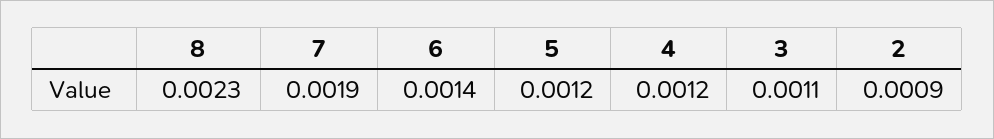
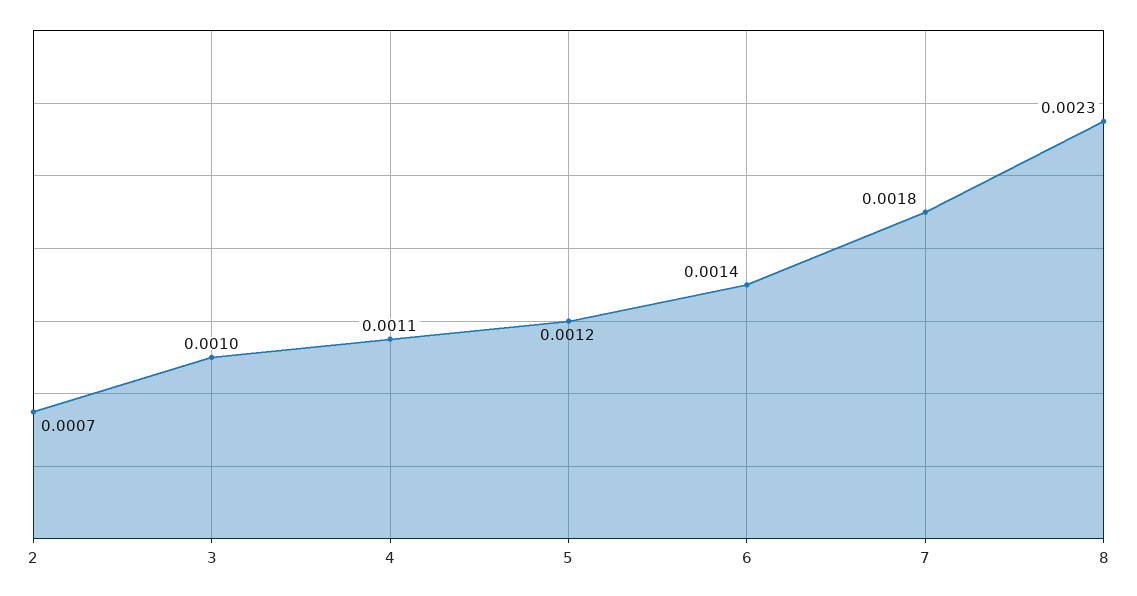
  {
    "8": 0.0023,
-   "7": 0.0019,
+   "7": 0.0018,
    "6": 0.0014,
    "5": 0.0012,
-   "4": 0.0012,
+   "4": 0.0011,
-   "3": 0.0011,
+   "3": 0.001,
-   "2": 0.0009
+   "2": 0.0007
  }

